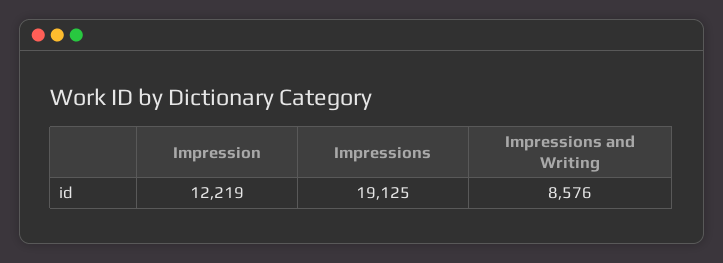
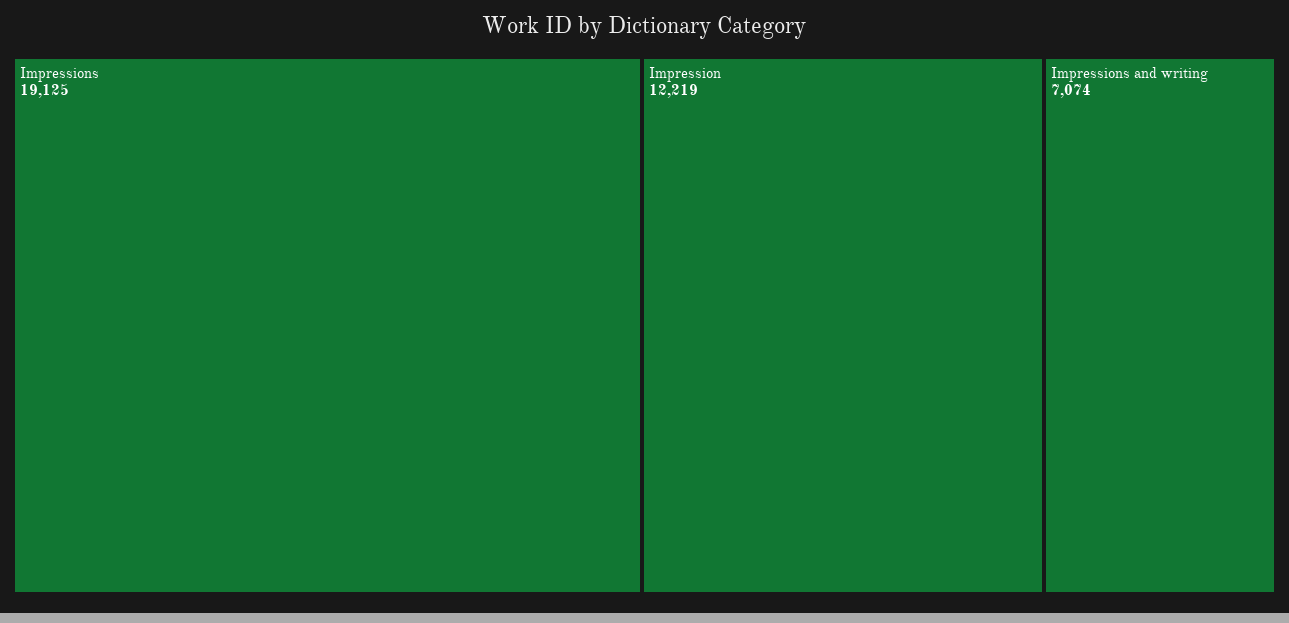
  {
    "Impression": 12219,
    "Impressions": 19125,
-   "Impressions and Writing": 8576
+   "Impressions and Writing": 7074
  }

